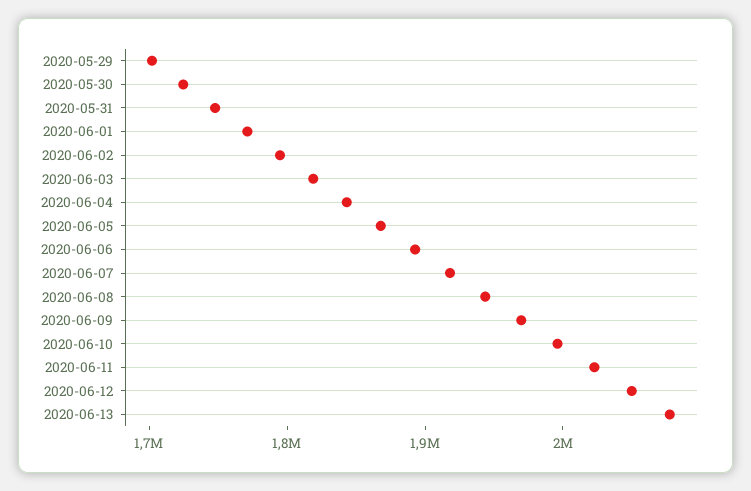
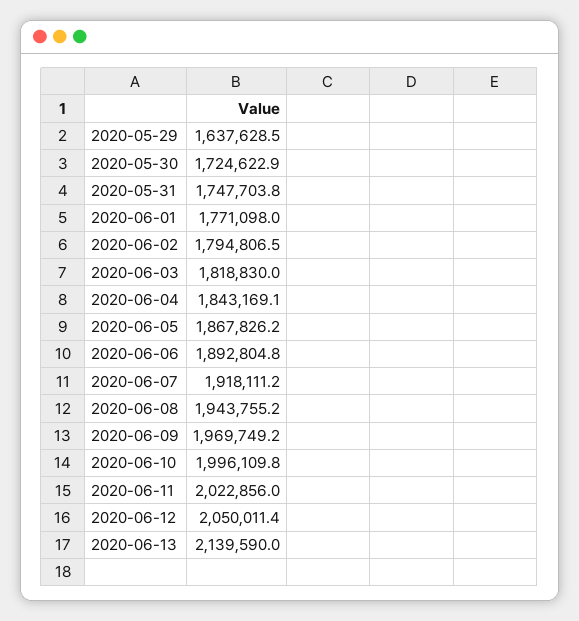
  {
-   "2020-05-29": 1700000,
+   "2020-05-29": 1637628.5,
    "2020-05-30": 1724622.9,
    "2020-05-31": 1747703.8,
    "2020-06-01": 1771098,
    "2020-06-02": 1794806.5,
    "2020-06-03": 1818830,
    "2020-06-04": 1843169.1,
    "2020-06-05": 1867826.2,
    "2020-06-06": 1892804.8,
    "2020-06-07": 1918111.2,
    "2020-06-08": 1943755.2,
    "2020-06-09": 1969749.2,
    "2020-06-10": 1996109.8,
    "2020-06-11": 2022856,
    "2020-06-12": 2050011.4,
-   "2020-06-13": 2080000
+   "2020-06-13": 2139590
  }

